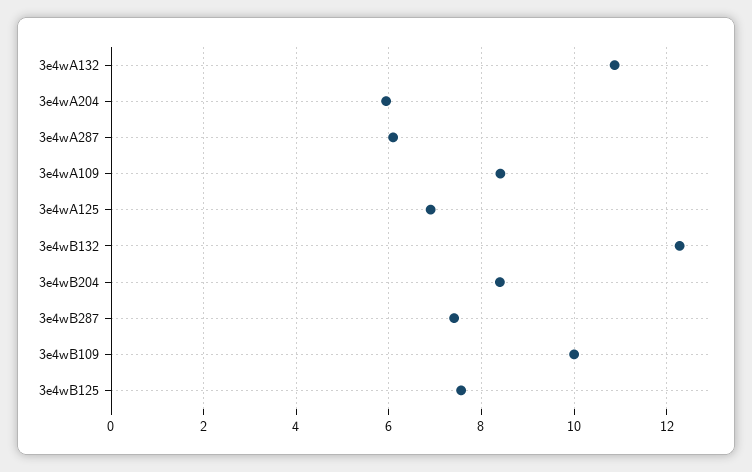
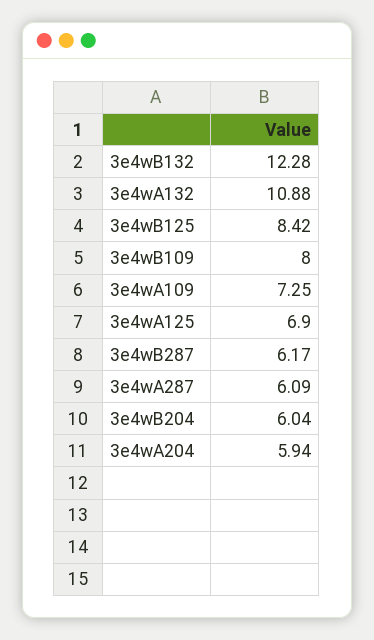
  {
    "3e4wA132": 10.88,
    "3e4wA204": 5.94,
    "3e4wA287": 6.09,
-   "3e4wA109": 8.4,
+   "3e4wA109": 7.25,
    "3e4wA125": 6.9,
    "3e4wB132": 12.28,
-   "3e4wB204": 8.4,
+   "3e4wB204": 6.04,
-   "3e4wB287": 7.4,
+   "3e4wB287": 6.17,
-   "3e4wB109": 10,
+   "3e4wB109": 8,
-   "3e4wB125": 7.6
+   "3e4wB125": 8.42
  }

